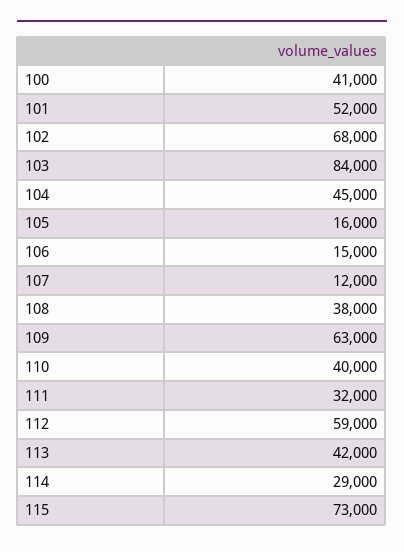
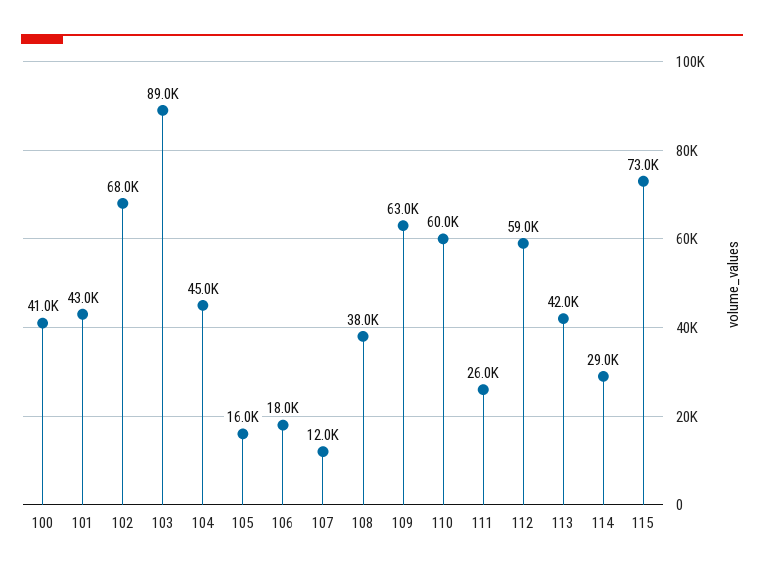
  {
    "100": 41000,
-   "101": 52000,
+   "101": 43000,
    "102": 68000,
-   "103": 84000,
+   "103": 89000,
    "104": 45000,
    "105": 16000,
-   "106": 15000,
+   "106": 18000,
    "107": 12000,
    "108": 38000,
    "109": 63000,
-   "110": 40000,
+   "110": 60000,
-   "111": 32000,
+   "111": 26000,
    "112": 59000,
    "113": 42000,
    "114": 29000,
    "115": 73000
  }

